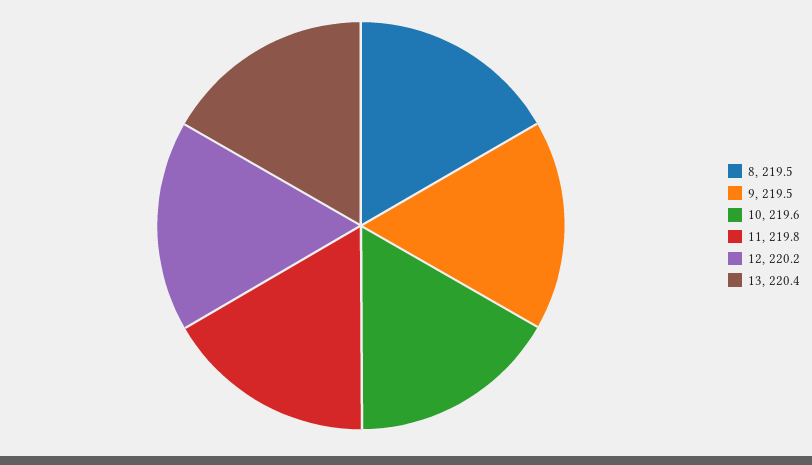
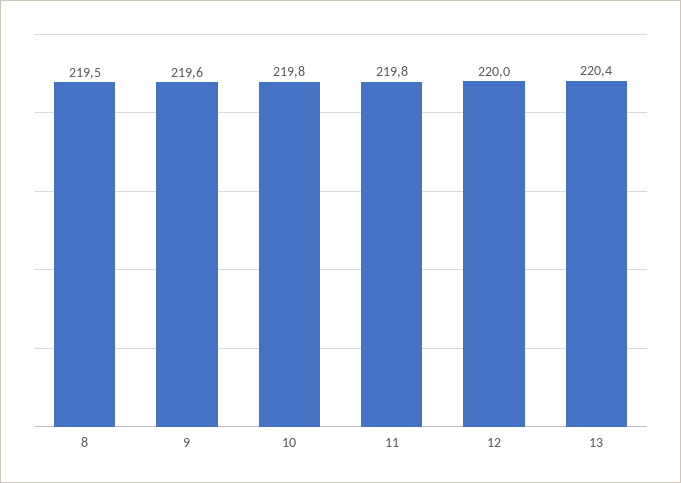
  {
    "8": 219.5,
-   "9": 219.5,
+   "9": 219.6,
-   "10": 219.6,
+   "10": 219.8,
    "11": 219.8,
-   "12": 220.2,
+   "12": 220,
    "13": 220.4
  }

